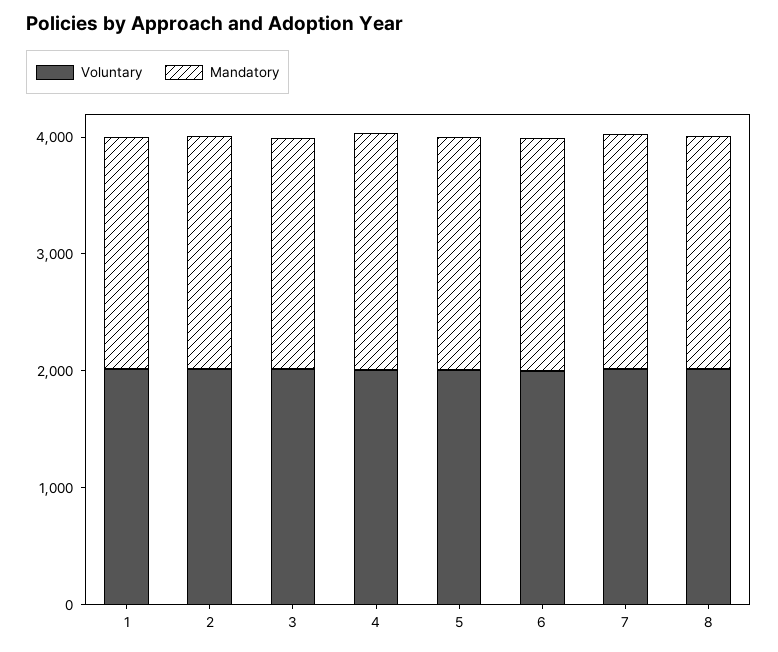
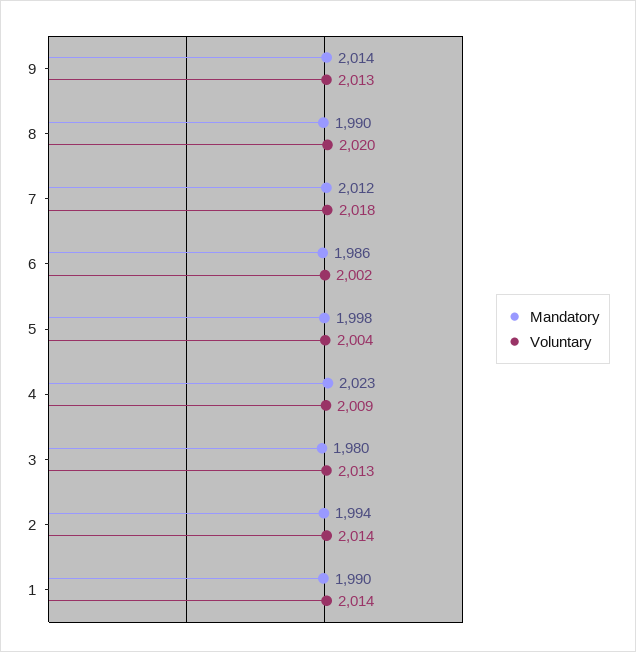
  {
    "Voluntary": {
      "1": 2014,
      "2": 2014,
      "3": 2013,
      "4": 2009,
      "5": 2004,
      "6": 2002,
      "7": 2018,
-     "8": 2020
+     "8": 2020,
+     "9": 2013
    },
    "Mandatory": {
      "1": 1990,
      "2": 1994,
      "3": 1980,
      "4": 2023,
      "5": 1998,
      "6": 1986,
      "7": 2012,
-     "8": 1990
+     "8": 1990,
+     "9": 2014
    }
  }

